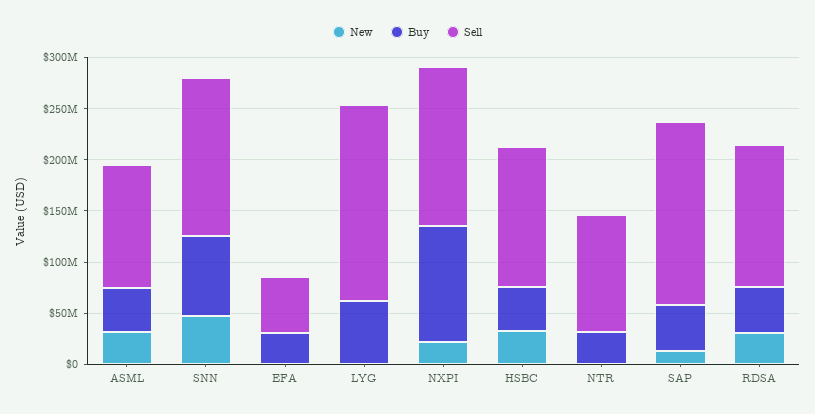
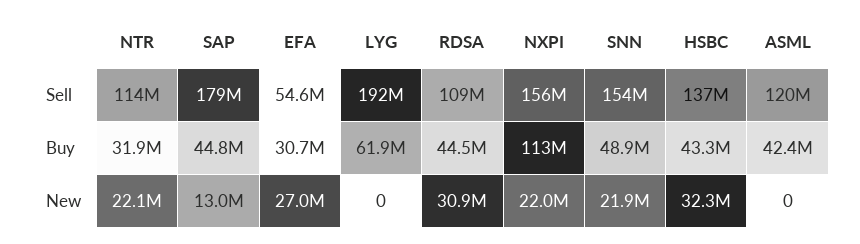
  {
    "New": {
-     "ASML": 30000000,
+     "ASML": 0,
-     "SNN": 50000000,
+     "SNN": 21900000,
-     "EFA": 0,
+     "EFA": 27000000,
      "LYG": 0,
      "NXPI": 22000000,
      "HSBC": 32300000,
-     "NTR": 0,
+     "NTR": 22100000,
      "SAP": 13000000,
      "RDSA": 30900000
    },
    "Buy": {
      "ASML": 42400000,
-     "SNN": 80000000,
+     "SNN": 48900000,
      "EFA": 30700000,
      "LYG": 61900000,
      "NXPI": 113000000,
      "HSBC": 43300000,
      "NTR": 31900000,
      "SAP": 44800000,
      "RDSA": 44500000
    },
    "Sell": {
      "ASML": 120000000,
      "SNN": 154000000,
      "EFA": 54600000,
      "LYG": 192000000,
      "NXPI": 156000000,
      "HSBC": 137000000,
      "NTR": 114000000,
      "SAP": 179000000,
-     "RDSA": 140000000
+     "RDSA": 109000000
    }
  }

